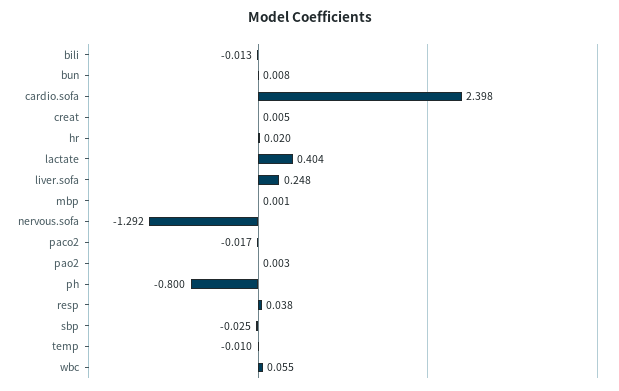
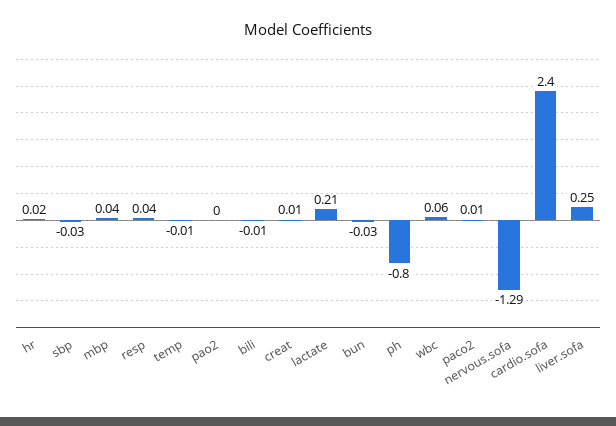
  {
    "bili": -0.013,
-   "bun": 0.008,
+   "bun": -0.03,
    "cardio.sofa": 2.398,
    "creat": 0.005,
    "hr": 0.02,
-   "lactate": 0.404,
+   "lactate": 0.21,
    "liver.sofa": 0.248,
-   "mbp": 0.001,
+   "mbp": 0.04,
    "nervous.sofa": -1.292,
-   "paco2": -0.017,
+   "paco2": 0.01,
    "pao2": 0.003,
    "ph": -0.8,
    "resp": 0.038,
    "sbp": -0.025,
    "temp": -0.01,
    "wbc": 0.055
  }

